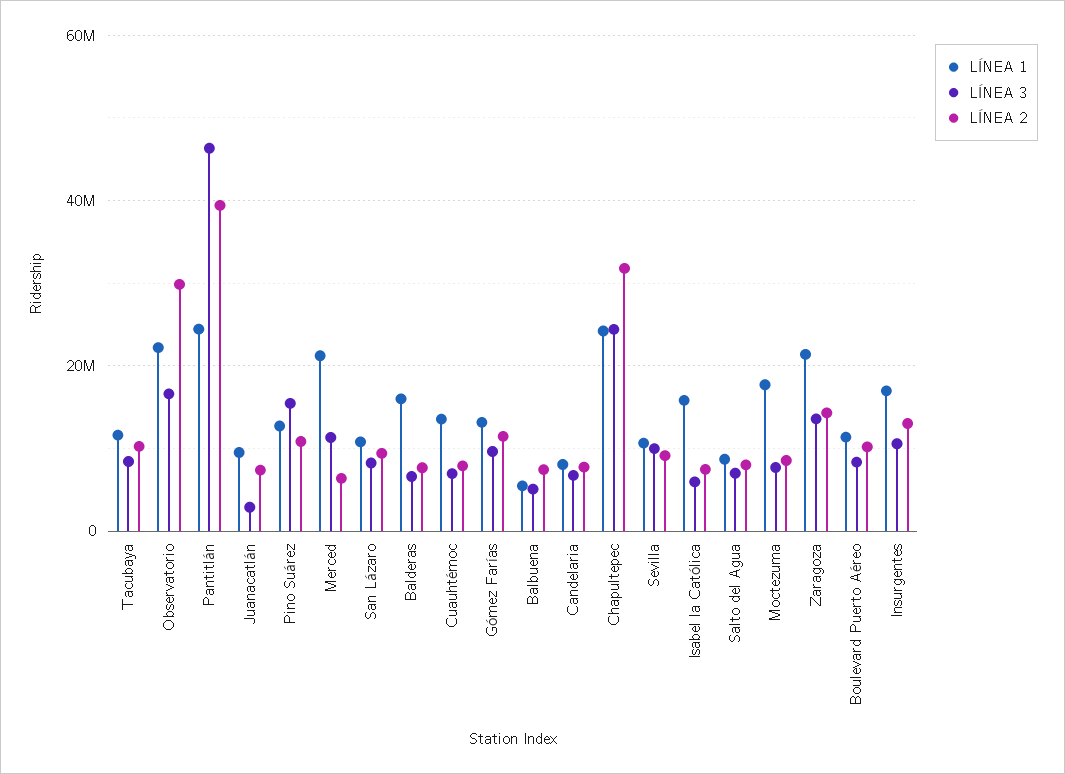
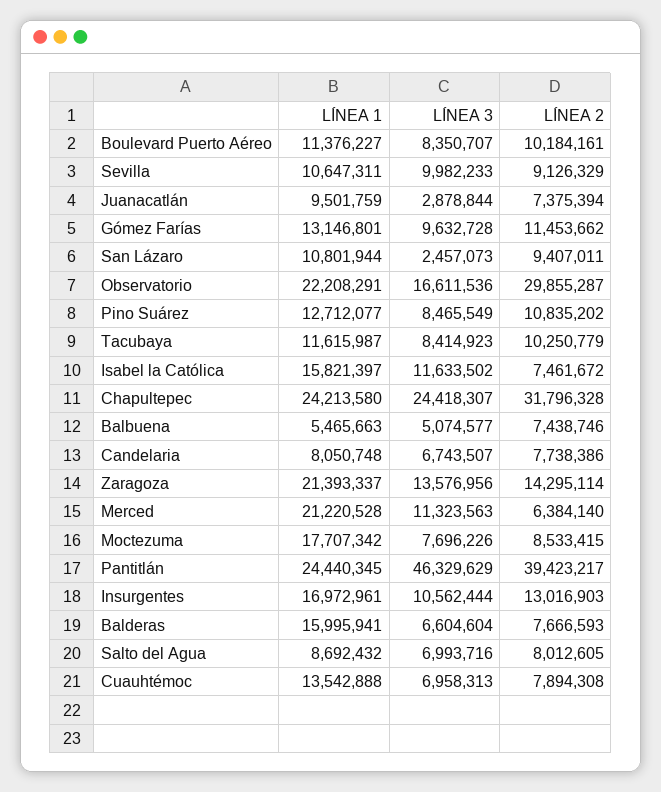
  {
    "LÍNEA 1": {
      "Tacubaya": 11615987,
      "Observatorio": 22208291,
      "Pantitlán": 24440345,
      "Juanacatlán": 9501759,
      "Pino Suárez": 12712077,
      "Merced": 21220528,
      "San Lázaro": 10801944,
      "Balderas": 15995941,
      "Cuauhtémoc": 13542888,
      "Gómez Farías": 13146801,
      "Balbuena": 5465663,
      "Candelaria": 8050748,
      "Chapultepec": 24213580,
      "Sevilla": 10647311,
      "Isabel la Católica": 15821397,
      "Salto del Agua": 8692432,
      "Moctezuma": 17707342,
      "Zaragoza": 21393337,
      "Boulevard Puerto Aéreo": 11376227,
      "Insurgentes": 16972961
    },
    "LÍNEA 3": {
      "Tacubaya": 8414923,
      "Observatorio": 16611536,
      "Pantitlán": 46329629,
      "Juanacatlán": 2878844,
-     "Pino Suárez": 16000000,
+     "Pino Suárez": 8465549,
      "Merced": 11323563,
-     "San Lázaro": 8000000,
+     "San Lázaro": 2457073,
      "Balderas": 6604604,
      "Cuauhtémoc": 6958313,
      "Gómez Farías": 9632728,
      "Balbuena": 5074577,
      "Candelaria": 6743507,
      "Chapultepec": 24418307,
      "Sevilla": 9982233,
-     "Isabel la Católica": 6000000,
+     "Isabel la Católica": 11633502,
      "Salto del Agua": 6993716,
      "Moctezuma": 7696226,
      "Zaragoza": 13576956,
      "Boulevard Puerto Aéreo": 8350707,
      "Insurgentes": 10562444
    },
    "LÍNEA 2": {
      "Tacubaya": 10250779,
      "Observatorio": 29855287,
      "Pantitlán": 39423217,
      "Juanacatlán": 7375394,
      "Pino Suárez": 10835202,
      "Merced": 6384140,
      "San Lázaro": 9407011,
      "Balderas": 7666593,
      "Cuauhtémoc": 7894308,
      "Gómez Farías": 11453662,
      "Balbuena": 7438746,
      "Candelaria": 7738386,
      "Chapultepec": 31796328,
      "Sevilla": 9126329,
      "Isabel la Católica": 7461672,
      "Salto del Agua": 8012605,
      "Moctezuma": 8533415,
      "Zaragoza": 14295114,
      "Boulevard Puerto Aéreo": 10184161,
      "Insurgentes": 13016903
    }
  }

